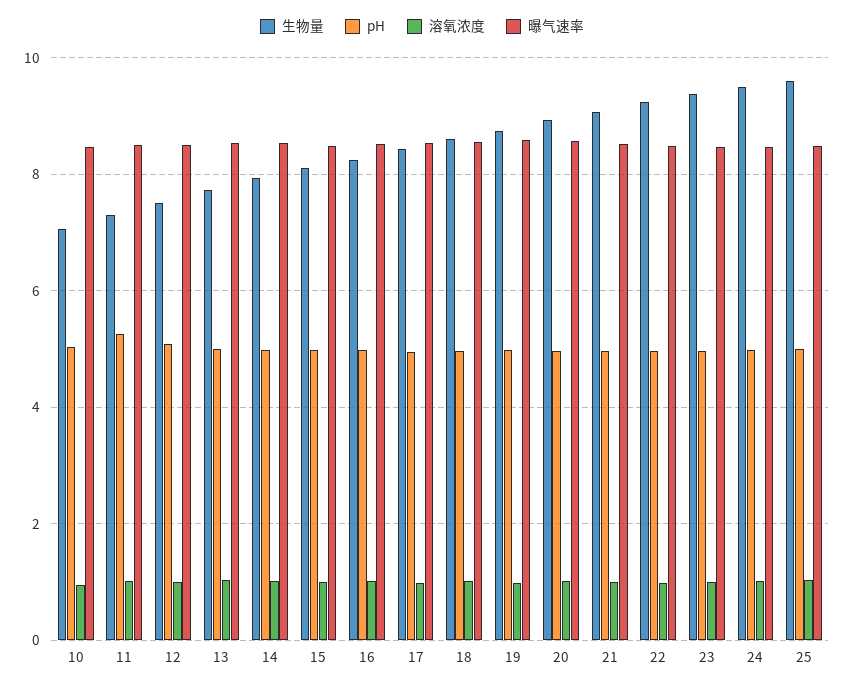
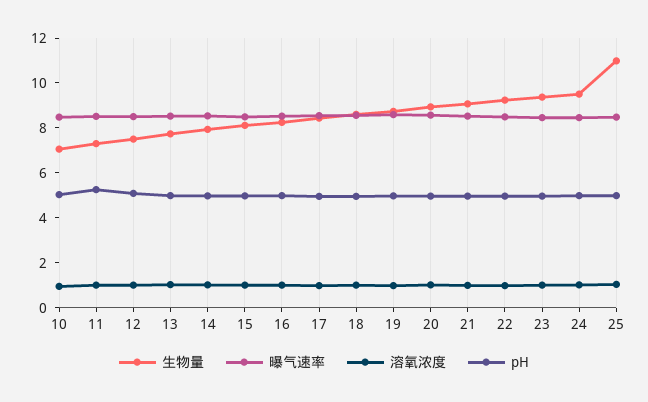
  {
    "生物量": {
      "10": 7,
      "11": 7.4,
      "12": 7.6,
      "13": 7.8,
      "14": 8,
      "15": 8.2,
      "16": 8.2,
      "17": 8.4,
      "18": 8.6,
      "19": 8.8,
      "20": 9,
      "21": 9,
      "22": 9.2,
      "23": 9.4,
      "24": 9.6,
-     "25": 9.6
+     "25": 11
    },
    "pH": {
      "10": 5,
      "11": 5.2,
      "12": 5,
      "13": 5,
      "14": 5,
      "15": 5,
      "16": 5,
      "17": 5,
      "18": 5,
      "19": 5,
      "20": 5,
      "21": 5,
      "22": 5,
      "23": 5,
      "24": 5,
      "25": 5
    },
    "溶氧浓度": {
      "10": 1,
      "11": 1,
      "12": 1,
      "13": 1,
      "14": 1,
      "15": 1,
      "16": 1,
      "17": 1,
      "18": 1,
      "19": 1,
      "20": 1,
      "21": 1,
      "22": 1,
      "23": 1,
      "24": 1,
      "25": 1
    },
    "曝气速率": {
      "10": 8.4,
      "11": 8.6,
      "12": 8.6,
      "13": 8.6,
      "14": 8.6,
      "15": 8.4,
      "16": 8.6,
      "17": 8.6,
      "18": 8.6,
      "19": 8.6,
      "20": 8.6,
      "21": 8.6,
      "22": 8.4,
      "23": 8.4,
      "24": 8.4,
      "25": 8.4
    }
  }

